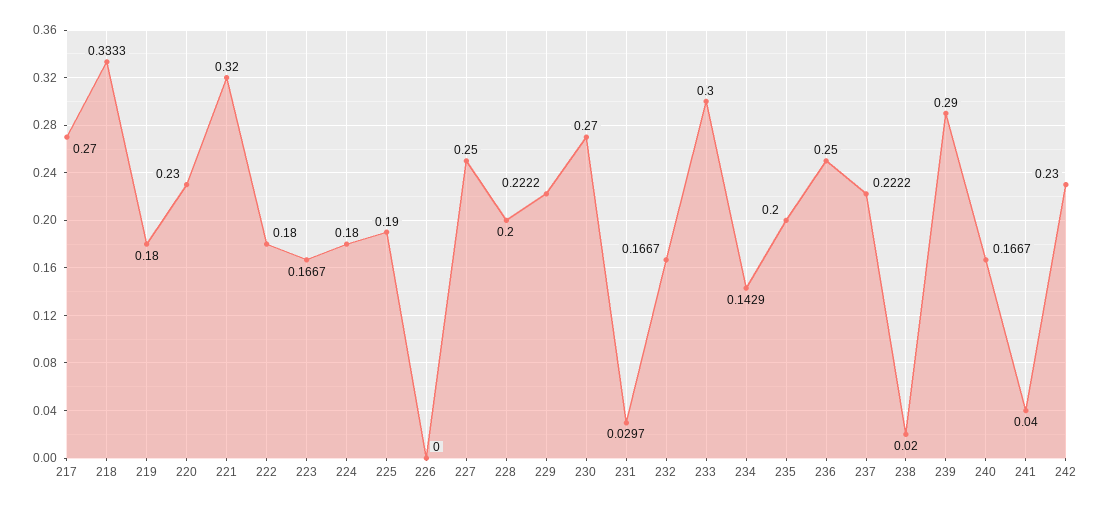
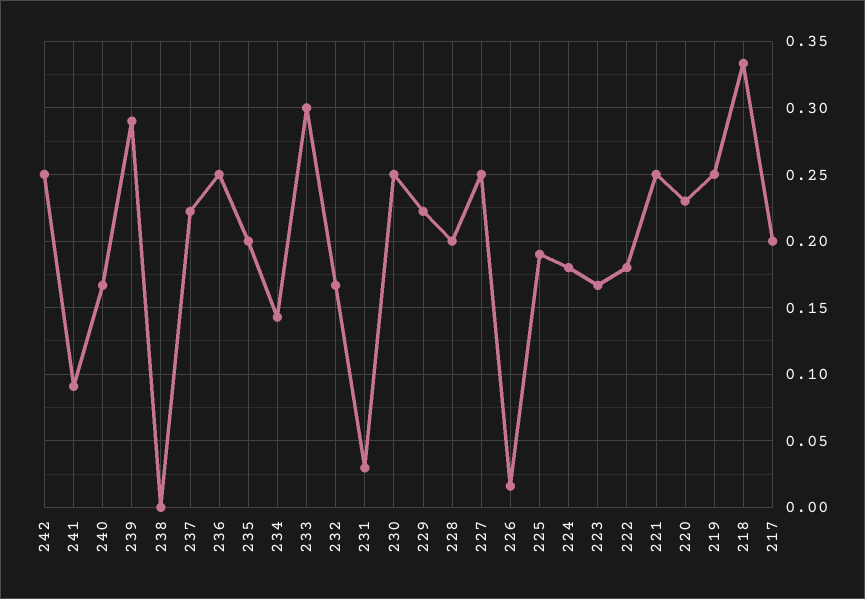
  {
-   "217": 0.27,
+   "217": 0.2,
    "218": 0.3333,
-   "219": 0.18,
+   "219": 0.25,
    "220": 0.23,
-   "221": 0.32,
+   "221": 0.25,
    "222": 0.18,
    "223": 0.1667,
    "224": 0.18,
    "225": 0.19,
-   "226": 0,
+   "226": 0.015,
    "227": 0.25,
    "228": 0.2,
    "229": 0.2222,
-   "230": 0.27,
+   "230": 0.25,
    "231": 0.0297,
    "232": 0.1667,
    "233": 0.3,
    "234": 0.1429,
    "235": 0.2,
    "236": 0.25,
    "237": 0.2222,
-   "238": 0.02,
+   "238": 0,
    "239": 0.29,
    "240": 0.1667,
-   "241": 0.04,
+   "241": 0.09,
-   "242": 0.23
+   "242": 0.25
  }

